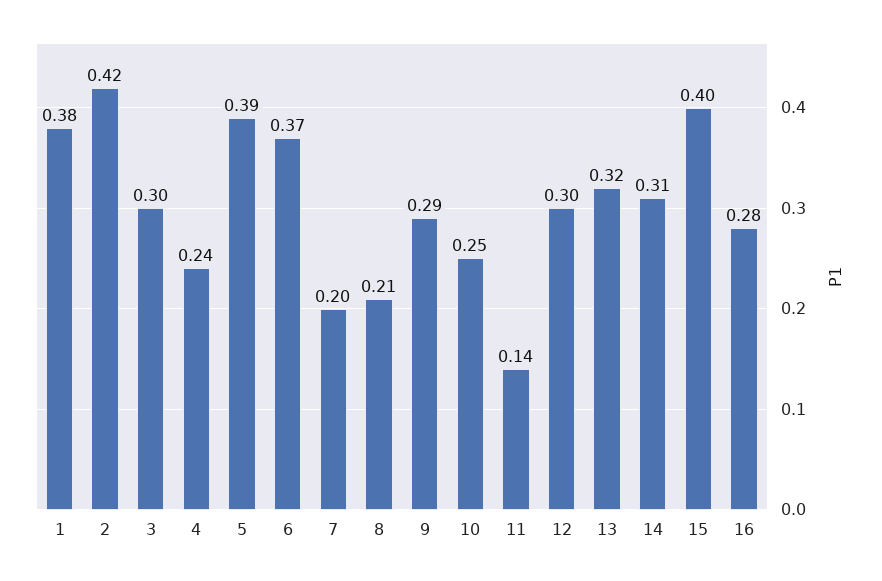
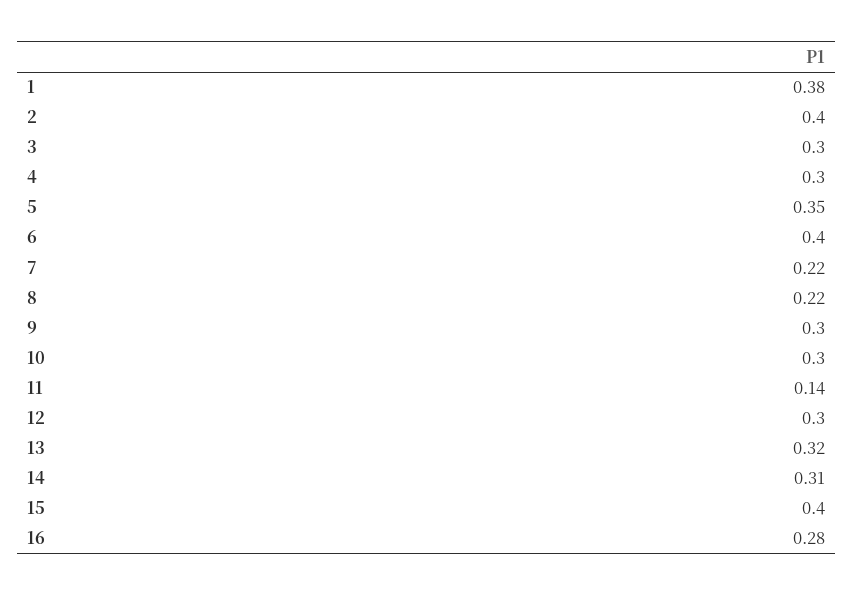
  {
    "1": 0.38,
-   "2": 0.42,
+   "2": 0.4,
    "3": 0.3,
-   "4": 0.24,
+   "4": 0.3,
-   "5": 0.39,
+   "5": 0.35,
-   "6": 0.37,
+   "6": 0.4,
-   "7": 0.2,
+   "7": 0.22,
-   "8": 0.21,
+   "8": 0.22,
-   "9": 0.29,
+   "9": 0.3,
-   "10": 0.25,
+   "10": 0.3,
    "11": 0.14,
    "12": 0.3,
    "13": 0.32,
    "14": 0.31,
    "15": 0.4,
    "16": 0.28
  }

